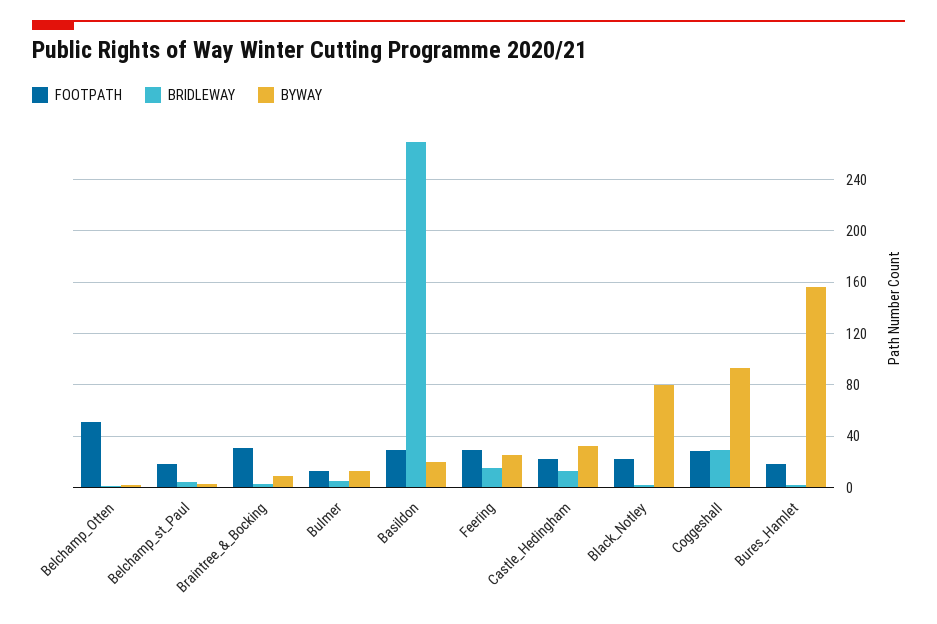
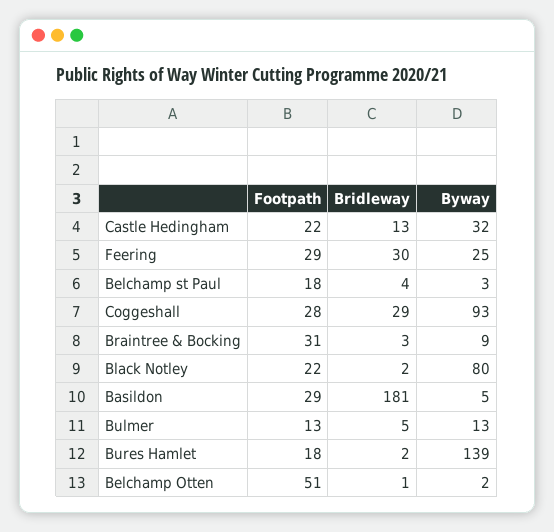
  {
    "FOOTPATH": {
      "Belchamp_Otten": 51,
      "Belchamp_st_Paul": 18,
      "Braintree_&_Bocking": 31,
      "Bulmer": 13,
      "Basildon": 29,
      "Feering": 29,
      "Castle_Hedingham": 22,
      "Black_Notley": 22,
      "Coggeshall": 28,
      "Bures_Hamlet": 18
    },
    "BRIDLEWAY": {
      "Belchamp_Otten": 1,
      "Belchamp_st_Paul": 4,
      "Braintree_&_Bocking": 3,
      "Bulmer": 5,
-     "Basildon": 270,
+     "Basildon": 181,
-     "Feering": 15,
+     "Feering": 30,
      "Castle_Hedingham": 13,
      "Black_Notley": 2,
      "Coggeshall": 29,
      "Bures_Hamlet": 2
    },
    "BYWAY": {
      "Belchamp_Otten": 2,
      "Belchamp_st_Paul": 3,
      "Braintree_&_Bocking": 9,
      "Bulmer": 13,
-     "Basildon": 20,
+     "Basildon": 5,
      "Feering": 25,
      "Castle_Hedingham": 32,
      "Black_Notley": 80,
      "Coggeshall": 93,
-     "Bures_Hamlet": 155
+     "Bures_Hamlet": 139
    }
  }

